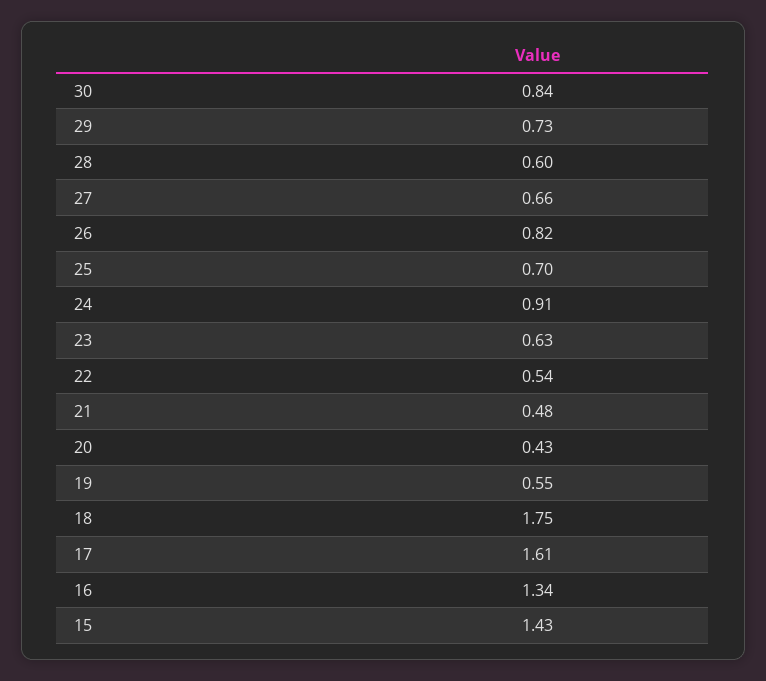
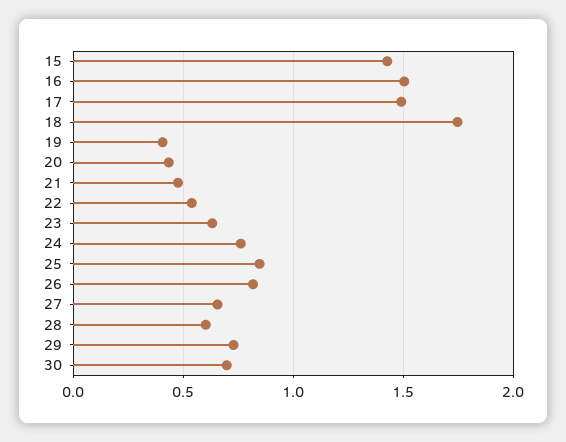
  {
-   "30": 0.84,
+   "30": 0.7,
    "29": 0.73,
    "28": 0.6,
    "27": 0.66,
    "26": 0.82,
-   "25": 0.7,
+   "25": 0.85,
-   "24": 0.91,
+   "24": 0.75,
    "23": 0.63,
    "22": 0.54,
    "21": 0.48,
    "20": 0.43,
-   "19": 0.55,
+   "19": 0.4,
    "18": 1.75,
-   "17": 1.61,
+   "17": 1.5,
-   "16": 1.34,
+   "16": 1.5,
    "15": 1.43
  }

